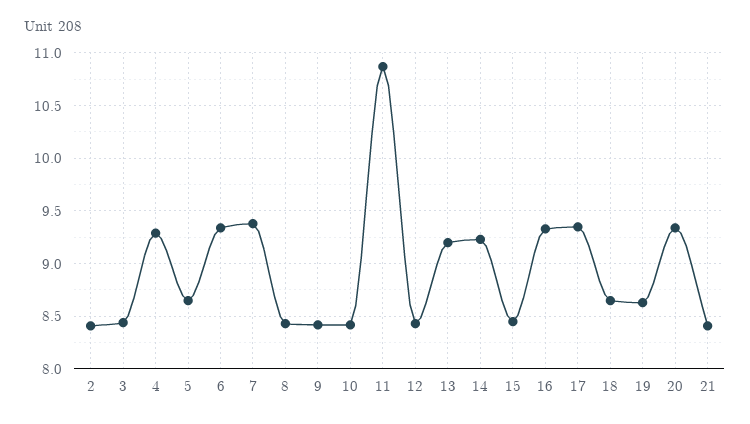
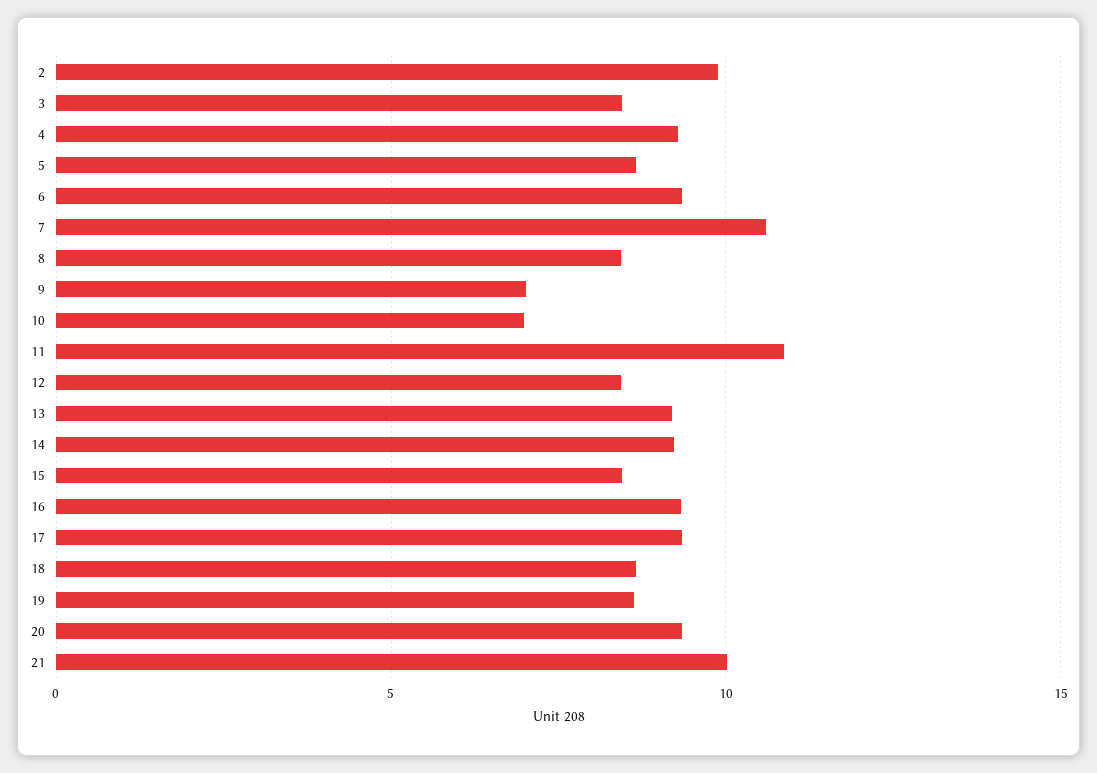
  {
-   "2": 8.4,
+   "2": 10,
    "3": 8.4,
    "4": 9.3,
    "5": 8.7,
    "6": 9.3,
-   "7": 9.4,
+   "7": 10.5,
    "8": 8.4,
-   "9": 8.4,
+   "9": 7,
-   "10": 8.4,
+   "10": 7,
    "11": 10.9,
    "12": 8.4,
    "13": 9.2,
    "14": 9.2,
    "15": 8.5,
    "16": 9.3,
    "17": 9.4,
    "18": 8.7,
    "19": 8.6,
    "20": 9.3,
-   "21": 8.4
+   "21": 10
  }

